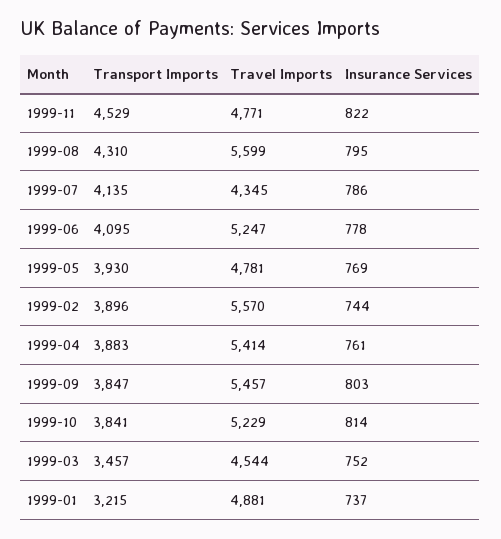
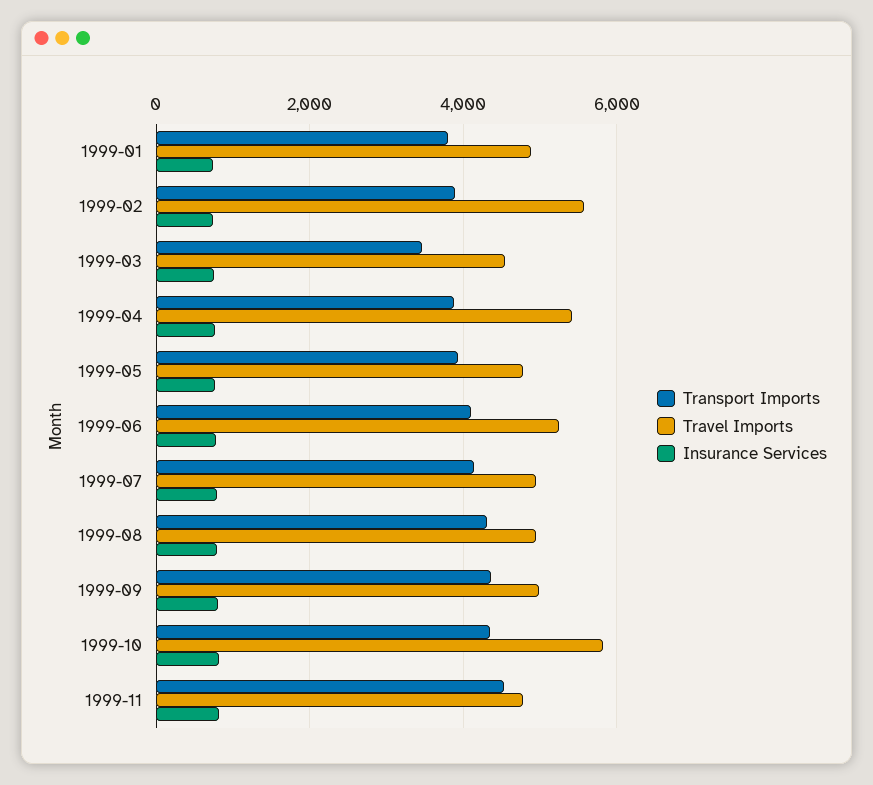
  {
    "Transport Imports": {
      "1999-11": 4529,
      "1999-08": 4310,
      "1999-07": 4135,
      "1999-06": 4095,
      "1999-05": 3930,
      "1999-02": 3896,
      "1999-04": 3883,
-     "1999-09": 3847,
+     "1999-09": 4400,
-     "1999-10": 3841,
+     "1999-10": 4400,
      "1999-03": 3457,
-     "1999-01": 3215
+     "1999-01": 3800
    },
    "Travel Imports": {
      "1999-11": 4771,
-     "1999-08": 5599,
+     "1999-08": 5000,
-     "1999-07": 4345,
+     "1999-07": 5000,
      "1999-06": 5247,
      "1999-05": 4781,
      "1999-02": 5570,
      "1999-04": 5414,
-     "1999-09": 5457,
+     "1999-09": 5000,
-     "1999-10": 5229,
+     "1999-10": 5800,
      "1999-03": 4544,
      "1999-01": 4881
    },
    "Insurance Services": {
      "1999-11": 822,
      "1999-08": 795,
      "1999-07": 786,
      "1999-06": 778,
      "1999-05": 769,
      "1999-02": 744,
      "1999-04": 761,
      "1999-09": 803,
      "1999-10": 814,
      "1999-03": 752,
      "1999-01": 737
    }
  }

